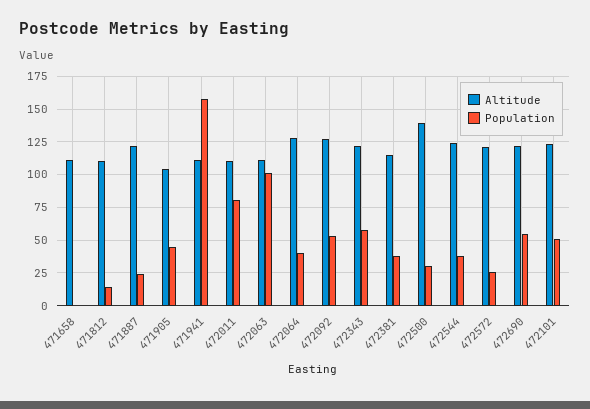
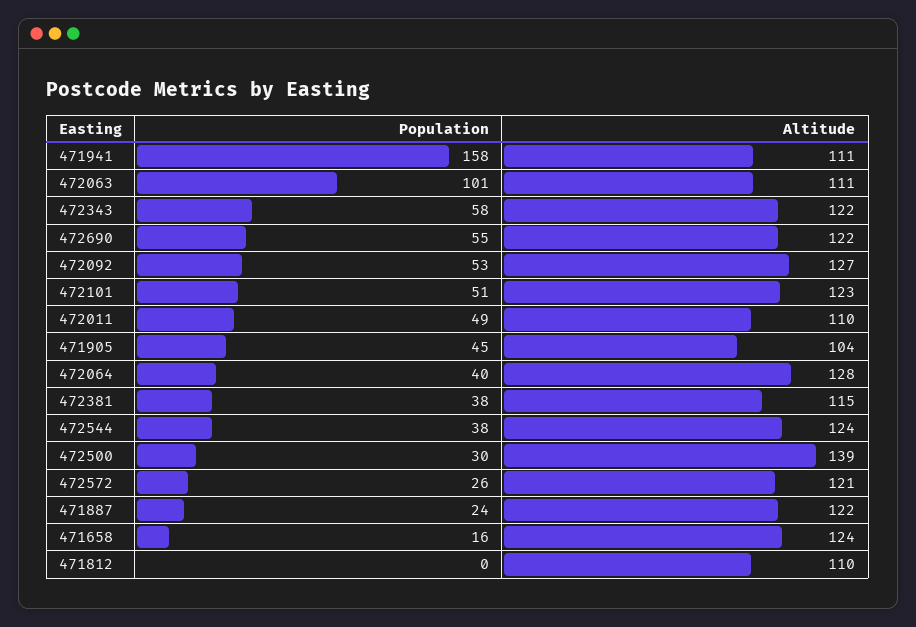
  {
    "Altitude": {
-     "471658": 110,
+     "471658": 124,
      "471812": 110,
      "471887": 122,
      "471905": 104,
      "471941": 111,
      "472011": 110,
      "472063": 111,
      "472064": 128,
      "472092": 127,
      "472343": 122,
      "472381": 115,
      "472500": 139,
      "472544": 124,
      "472572": 121,
      "472690": 122,
      "472101": 123
    },
    "Population": {
-     "471658": 0,
+     "471658": 16,
-     "471812": 15,
+     "471812": 0,
      "471887": 24,
      "471905": 45,
      "471941": 158,
-     "472011": 80,
+     "472011": 49,
      "472063": 101,
      "472064": 40,
      "472092": 53,
      "472343": 58,
      "472381": 38,
      "472500": 30,
      "472544": 38,
      "472572": 26,
      "472690": 55,
      "472101": 51
    }
  }

